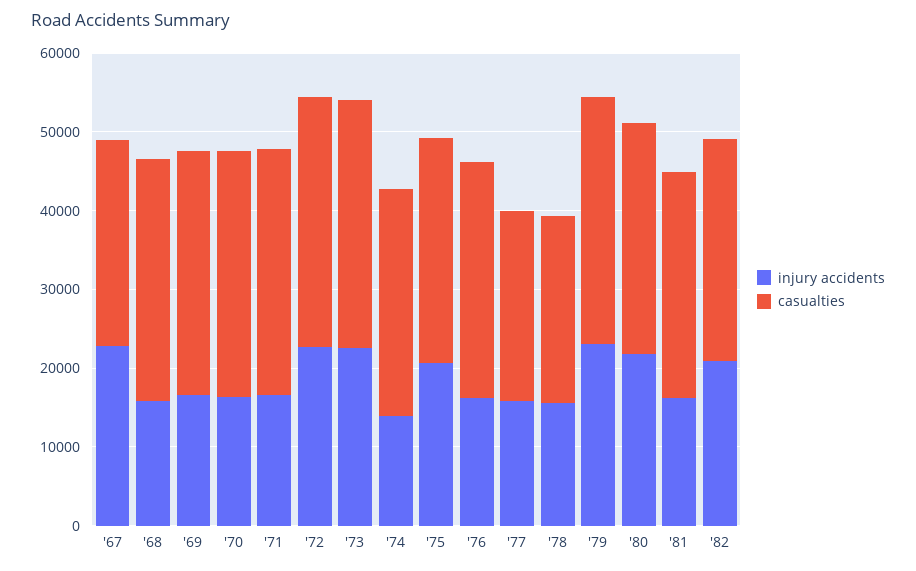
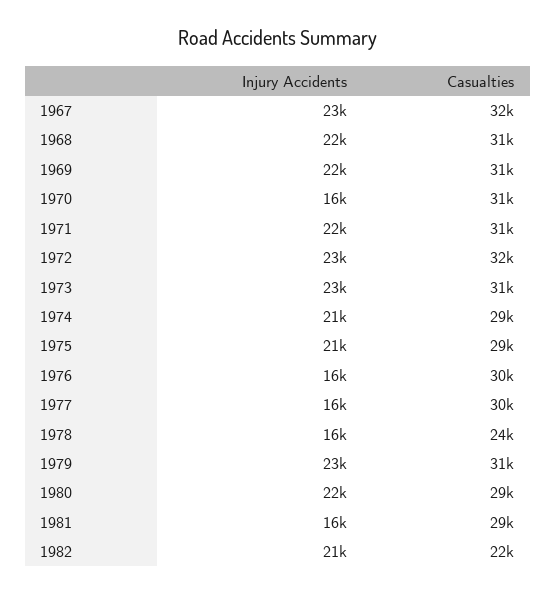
  {
    "injury accidents": {
      "'67": 23000,
-     "'68": 16000,
+     "'68": 22000,
-     "'69": 16000,
+     "'69": 22000,
      "'70": 16000,
-     "'71": 16000,
+     "'71": 22000,
      "'72": 23000,
      "'73": 23000,
-     "'74": 14000,
+     "'74": 21000,
      "'75": 21000,
      "'76": 16000,
      "'77": 16000,
      "'78": 16000,
      "'79": 23000,
      "'80": 22000,
      "'81": 16000,
      "'82": 21000
    },
    "casualties": {
-     "'67": 26000,
+     "'67": 32000,
      "'68": 31000,
      "'69": 31000,
      "'70": 31000,
      "'71": 31000,
      "'72": 32000,
      "'73": 31000,
      "'74": 29000,
      "'75": 29000,
      "'76": 30000,
-     "'77": 24000,
+     "'77": 30000,
      "'78": 24000,
      "'79": 31000,
      "'80": 29000,
      "'81": 29000,
-     "'82": 28000
+     "'82": 22000
    }
  }

